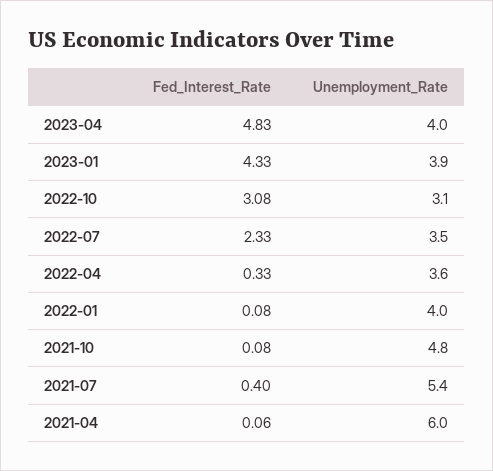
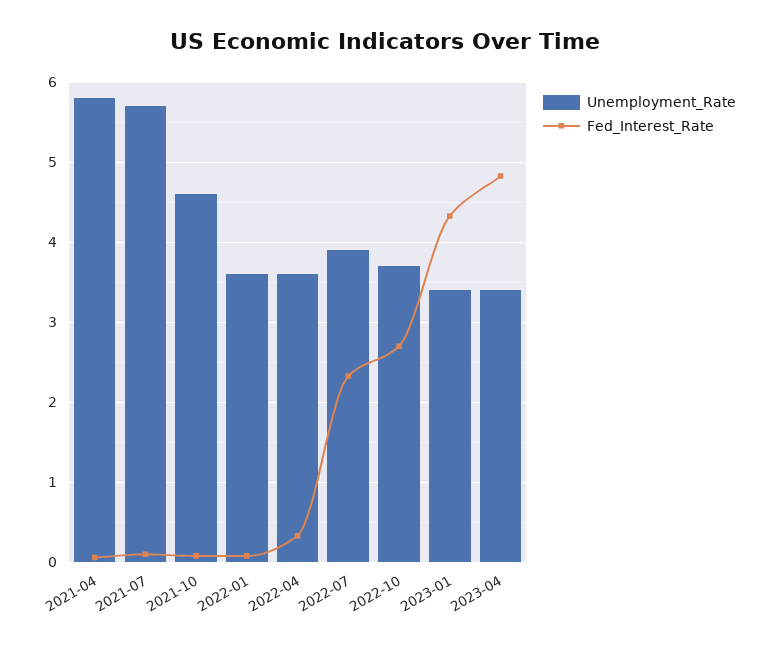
  {
    "Fed_Interest_Rate": {
      "2023-04": 4.83,
      "2023-01": 4.33,
-     "2022-10": 3.08,
+     "2022-10": 2.7,
      "2022-07": 2.33,
      "2022-04": 0.33,
      "2022-01": 0.08,
      "2021-10": 0.08,
-     "2021-07": 0.4,
+     "2021-07": 0.1,
      "2021-04": 0.06
    },
    "Unemployment_Rate": {
-     "2023-04": 4,
+     "2023-04": 3.4,
-     "2023-01": 3.9,
+     "2023-01": 3.4,
-     "2022-10": 3.1,
+     "2022-10": 3.7,
-     "2022-07": 3.5,
+     "2022-07": 3.9,
      "2022-04": 3.6,
-     "2022-01": 4,
+     "2022-01": 3.6,
-     "2021-10": 4.8,
+     "2021-10": 4.6,
-     "2021-07": 5.4,
+     "2021-07": 5.7,
-     "2021-04": 6
+     "2021-04": 5.8
    }
  }

